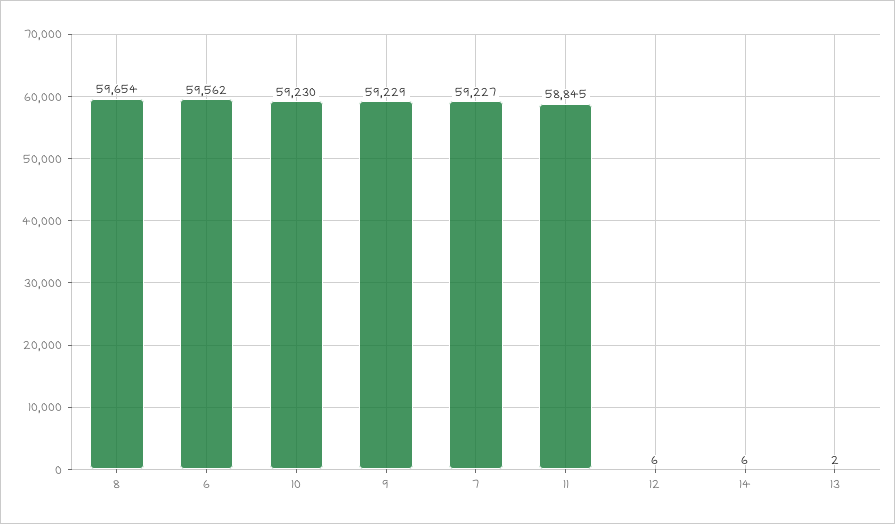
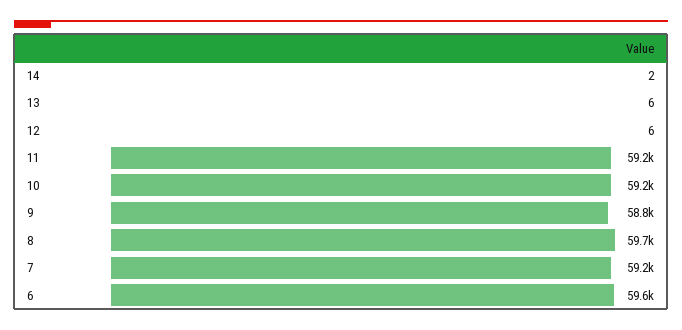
  {
    "8": 59654,
    "6": 59562,
    "10": 59230,
-   "9": 59229,
+   "9": 58800,
    "7": 59227,
-   "11": 58845,
+   "11": 59200,
    "12": 6,
-   "14": 6,
+   "14": 2,
-   "13": 2
+   "13": 6
  }

